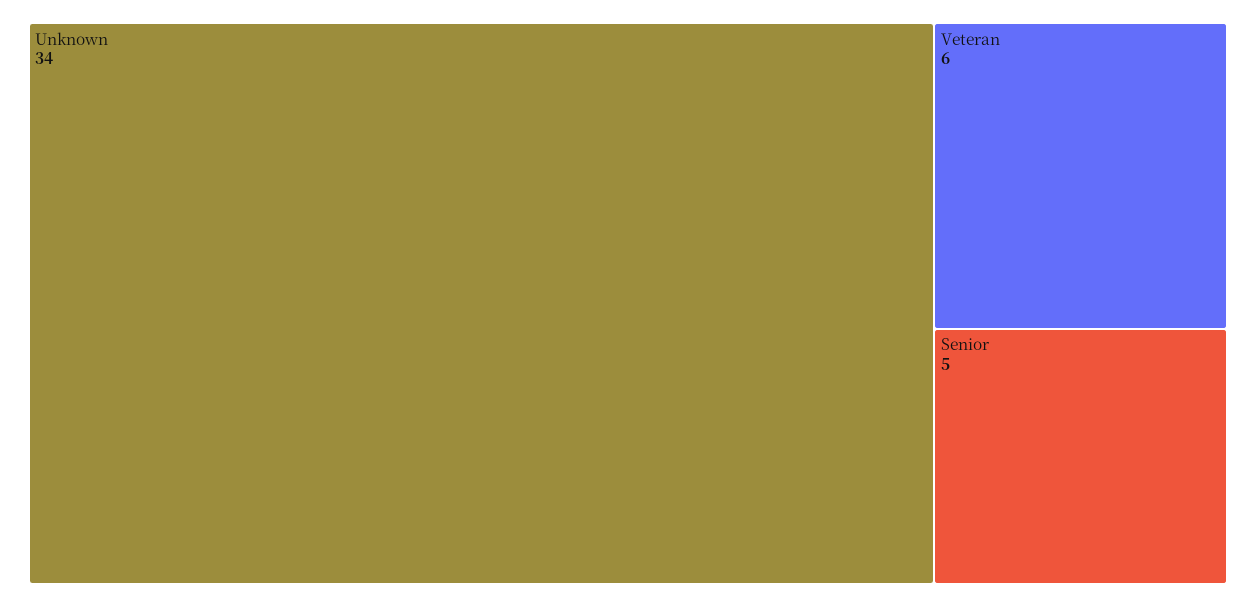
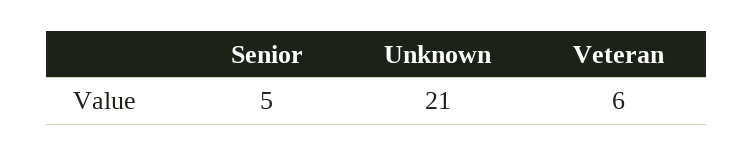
  {
-   "Unknown": 34,
+   "Unknown": 21,
    "Veteran": 6,
    "Senior": 5
  }

